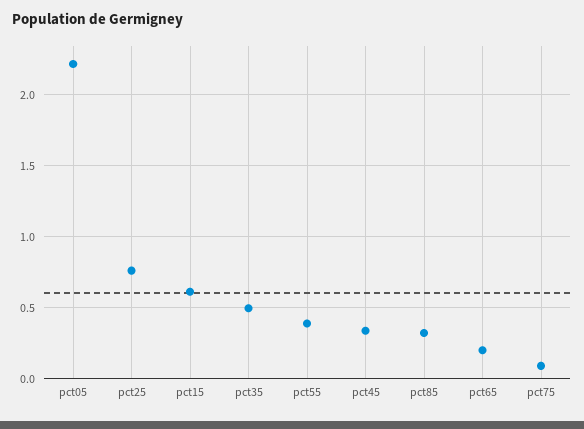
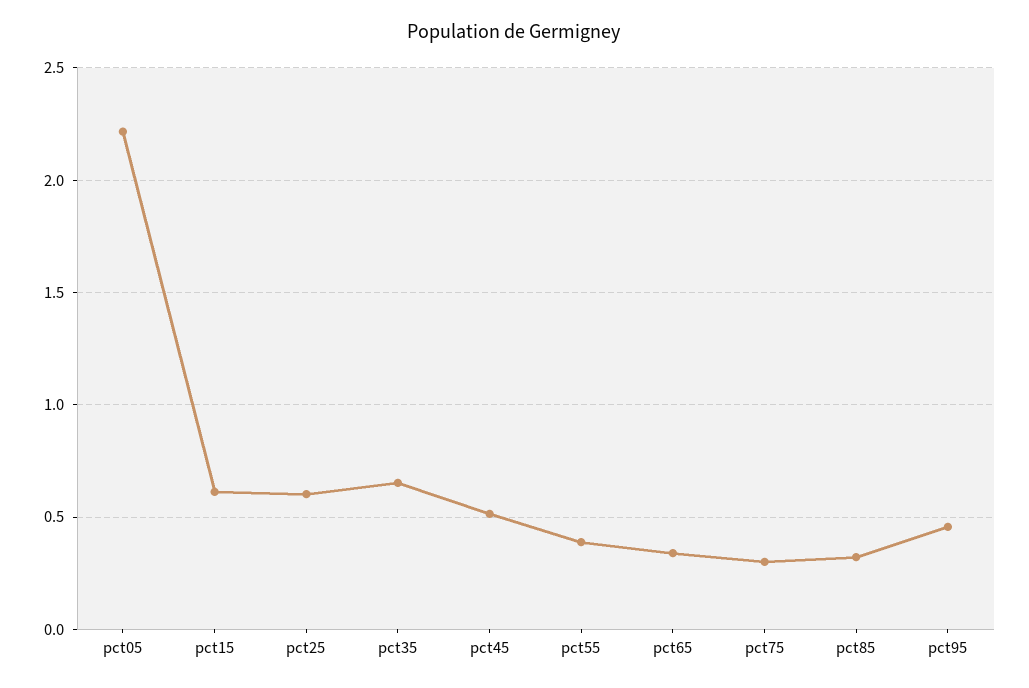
  {
    "pct05": 2.2,
-   "pct25": 0.75,
+   "pct25": 0.6,
    "pct15": 0.6,
-   "pct35": 0.5,
+   "pct35": 0.65,
    "pct55": 0.4,
-   "pct45": 0.35,
+   "pct45": 0.5,
    "pct85": 0.3,
-   "pct65": 0.2,
+   "pct65": 0.35,
-   "pct75": 0.1
+   "pct75": 0.3,
+   "pct95": 0.45
  }

